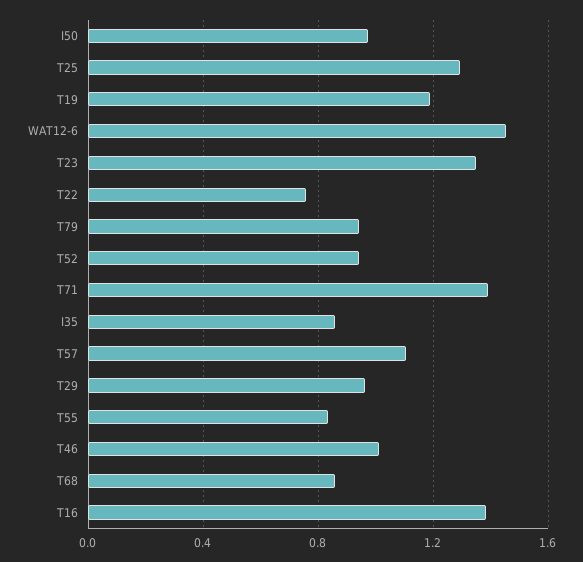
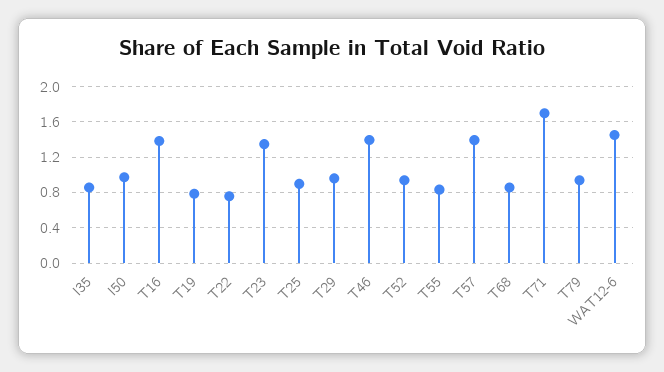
  {
    "I50": 0.95,
-   "T25": 1.3,
+   "T25": 0.9,
-   "T19": 1.2,
+   "T19": 0.8,
    "WAT12-6": 1.45,
    "T23": 1.35,
    "T22": 0.75,
    "T79": 0.95,
    "T52": 0.95,
-   "T71": 1.4,
+   "T71": 1.7,
    "I35": 0.85,
-   "T57": 1.1,
+   "T57": 1.4,
    "T29": 0.95,
    "T55": 0.85,
-   "T46": 1,
+   "T46": 1.4,
    "T68": 0.85,
    "T16": 1.4
  }

